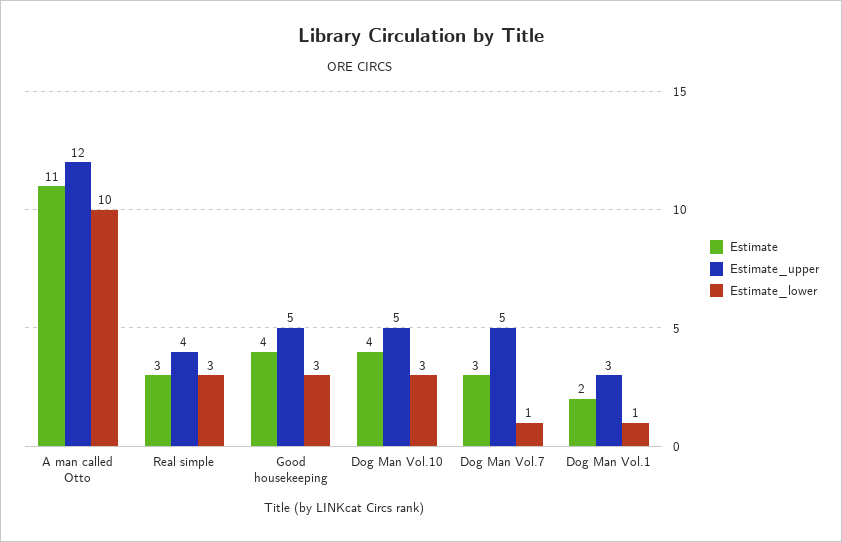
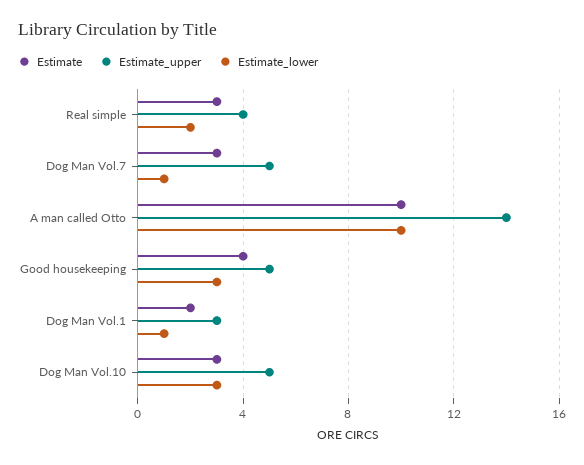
  {
    "Estimate": {
-     "A man called Otto": 11,
+     "A man called Otto": 10,
      "Real simple": 3,
      "Good housekeeping": 4,
-     "Dog Man Vol.10": 4,
+     "Dog Man Vol.10": 3,
      "Dog Man Vol.7": 3,
      "Dog Man Vol.1": 2
    },
    "Estimate_upper": {
-     "A man called Otto": 12,
+     "A man called Otto": 14,
      "Real simple": 4,
      "Good housekeeping": 5,
      "Dog Man Vol.10": 5,
      "Dog Man Vol.7": 5,
      "Dog Man Vol.1": 3
    },
    "Estimate_lower": {
      "A man called Otto": 10,
-     "Real simple": 3,
+     "Real simple": 2,
      "Good housekeeping": 3,
      "Dog Man Vol.10": 3,
      "Dog Man Vol.7": 1,
      "Dog Man Vol.1": 1
    }
  }

